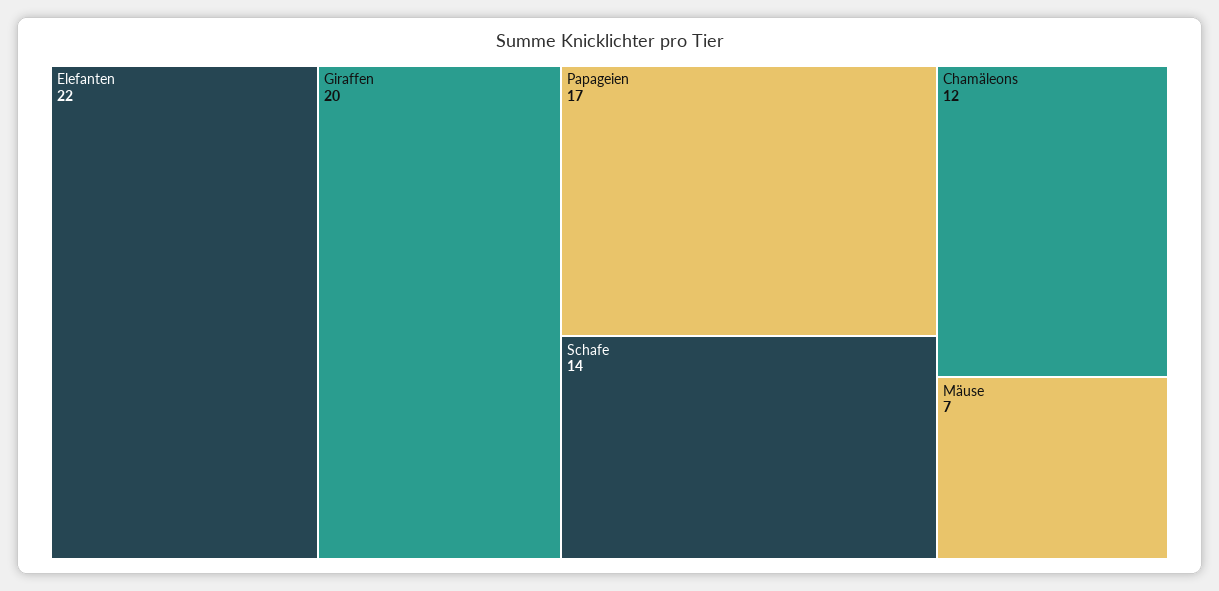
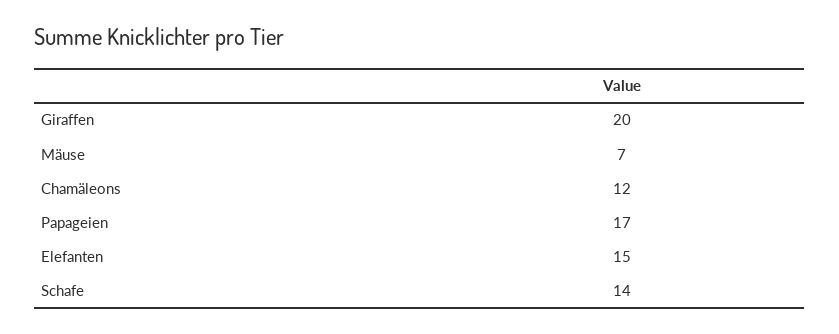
  {
-   "Elefanten": 22,
+   "Elefanten": 15,
    "Giraffen": 20,
    "Papageien": 17,
    "Schafe": 14,
    "Chamäleons": 12,
    "Mäuse": 7
  }

